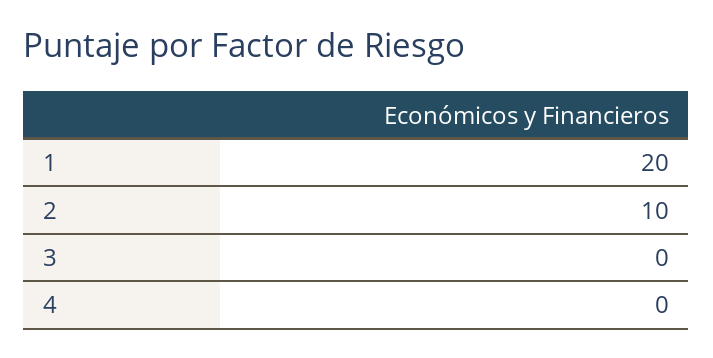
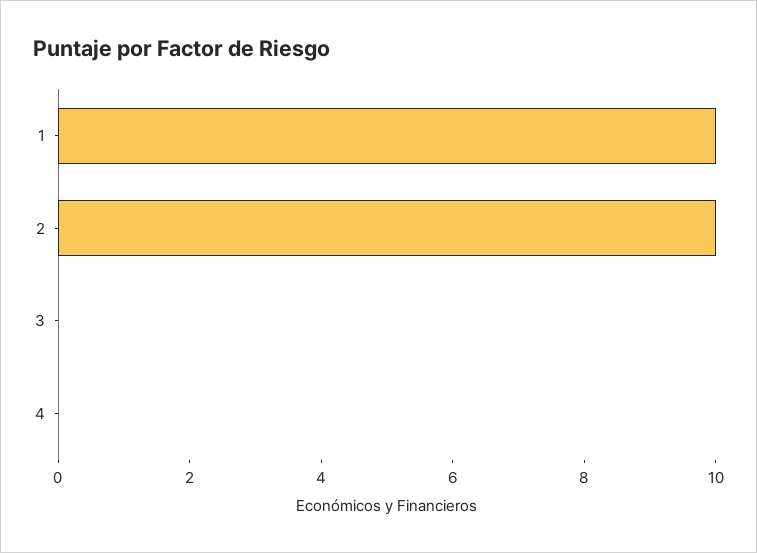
  {
-   "1": 20,
+   "1": 10,
    "2": 10,
    "3": 0,
    "4": 0
  }

